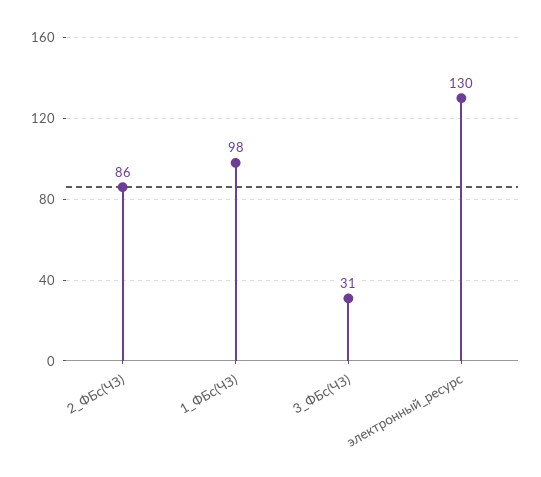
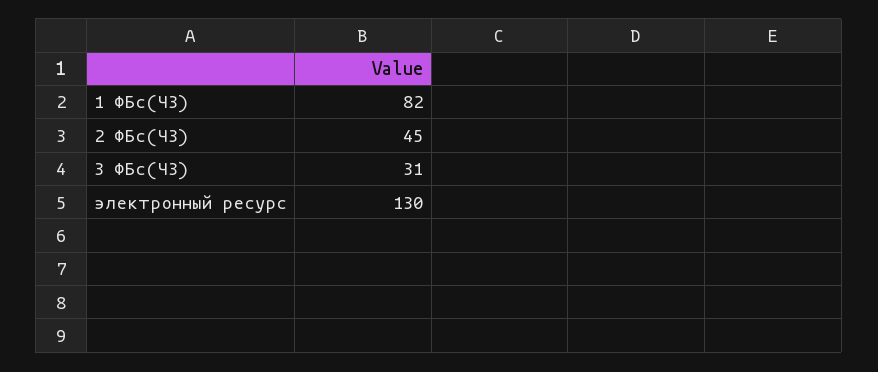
  {
-   "2_ФБс(ЧЗ)": 86,
+   "2_ФБс(ЧЗ)": 45,
-   "1_ФБс(ЧЗ)": 98,
+   "1_ФБс(ЧЗ)": 82,
    "3_ФБс(ЧЗ)": 31,
    "электронный_ресурс": 130
  }

